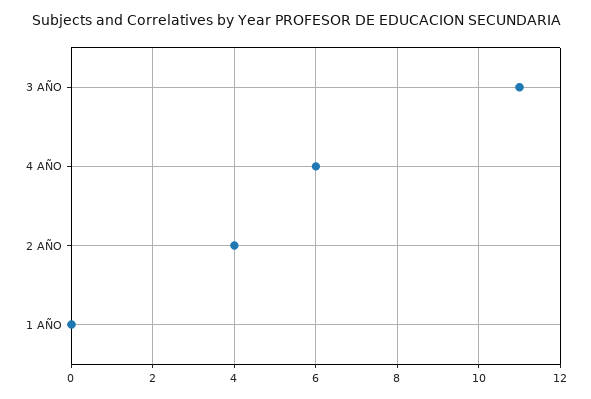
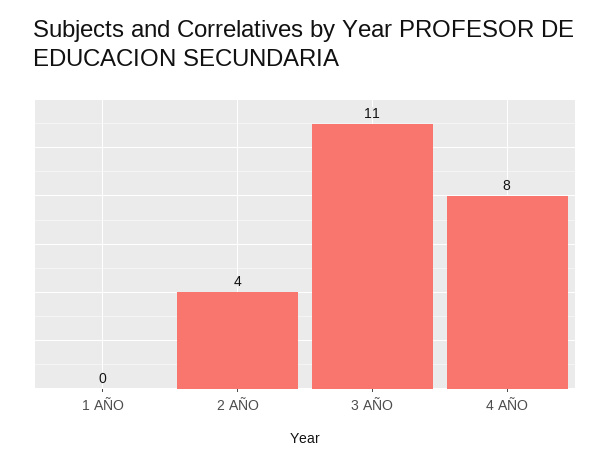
  {
    "3 AÑO": 11,
-   "4 AÑO": 6,
+   "4 AÑO": 8,
    "2 AÑO": 4,
    "1 AÑO": 0
  }

